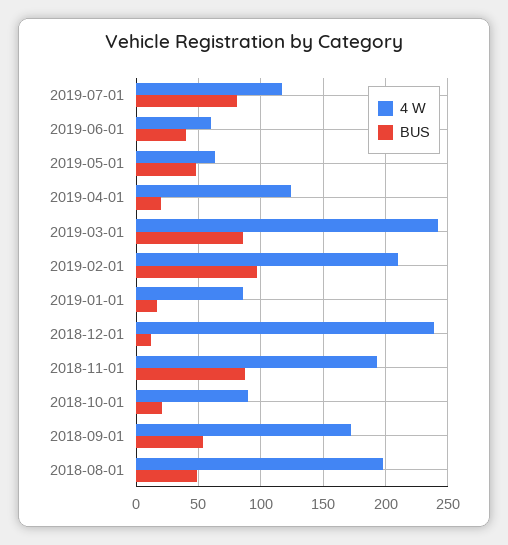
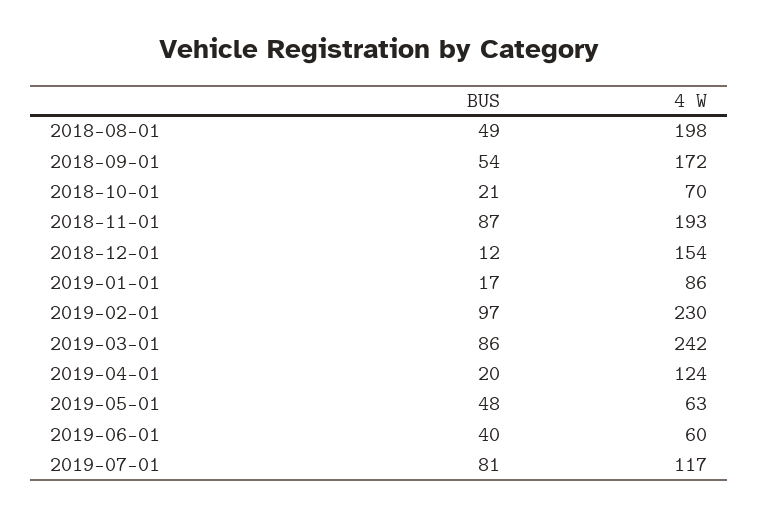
  {
    "4 W": {
      "2019-07-01": 117,
      "2019-06-01": 60,
      "2019-05-01": 63,
      "2019-04-01": 124,
      "2019-03-01": 242,
-     "2019-02-01": 210,
+     "2019-02-01": 230,
      "2019-01-01": 86,
-     "2018-12-01": 240,
+     "2018-12-01": 154,
      "2018-11-01": 193,
-     "2018-10-01": 90,
+     "2018-10-01": 70,
      "2018-09-01": 172,
      "2018-08-01": 198
    },
    "BUS": {
      "2019-07-01": 81,
      "2019-06-01": 40,
      "2019-05-01": 48,
      "2019-04-01": 20,
      "2019-03-01": 86,
      "2019-02-01": 97,
      "2019-01-01": 17,
      "2018-12-01": 12,
      "2018-11-01": 87,
      "2018-10-01": 21,
      "2018-09-01": 54,
      "2018-08-01": 49
    }
  }

